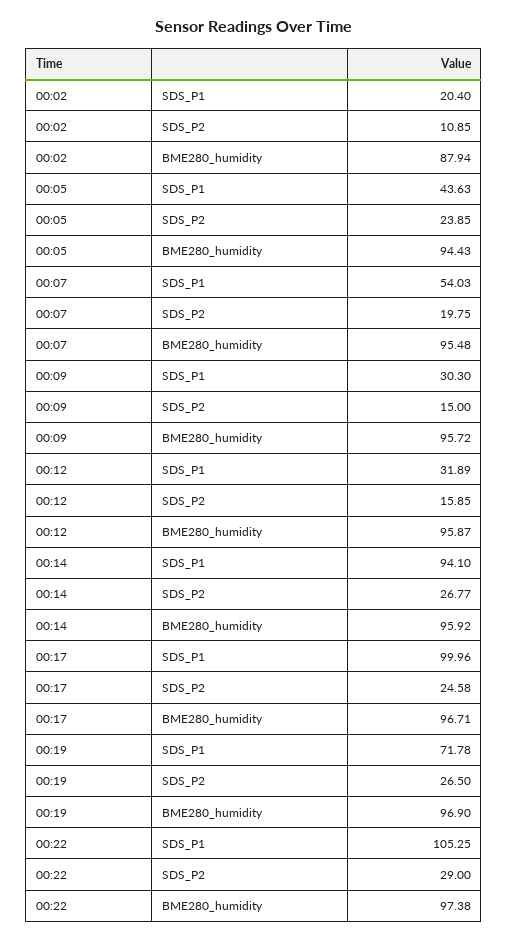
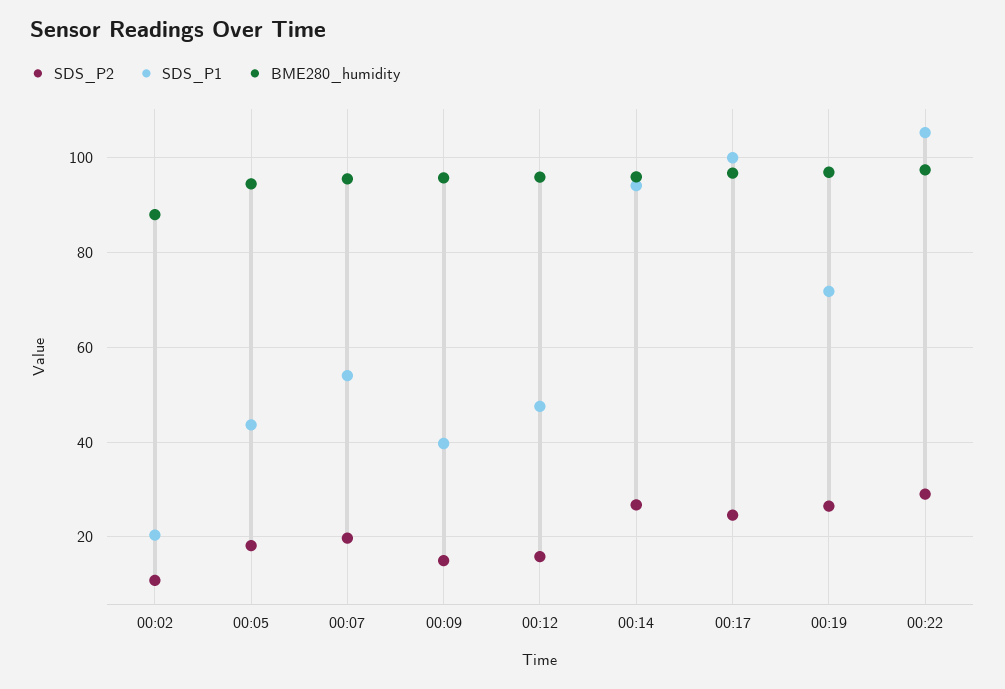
  {
    "SDS_P1": {
      "00:02": 20.4,
      "00:05": 43.63,
      "00:07": 54.03,
-     "00:09": 30.3,
+     "00:09": 40,
-     "00:12": 31.89,
+     "00:12": 48,
      "00:14": 94.1,
      "00:17": 99.96,
      "00:19": 71.78,
      "00:22": 105.25
    },
    "SDS_P2": {
      "00:02": 10.85,
-     "00:05": 23.85,
+     "00:05": 18,
      "00:07": 19.75,
      "00:09": 15,
      "00:12": 15.85,
      "00:14": 26.77,
      "00:17": 24.58,
      "00:19": 26.5,
      "00:22": 29
    },
    "BME280_humidity": {
      "00:02": 87.94,
      "00:05": 94.43,
      "00:07": 95.48,
      "00:09": 95.72,
      "00:12": 95.87,
      "00:14": 95.92,
      "00:17": 96.71,
      "00:19": 96.9,
      "00:22": 97.38
    }
  }

